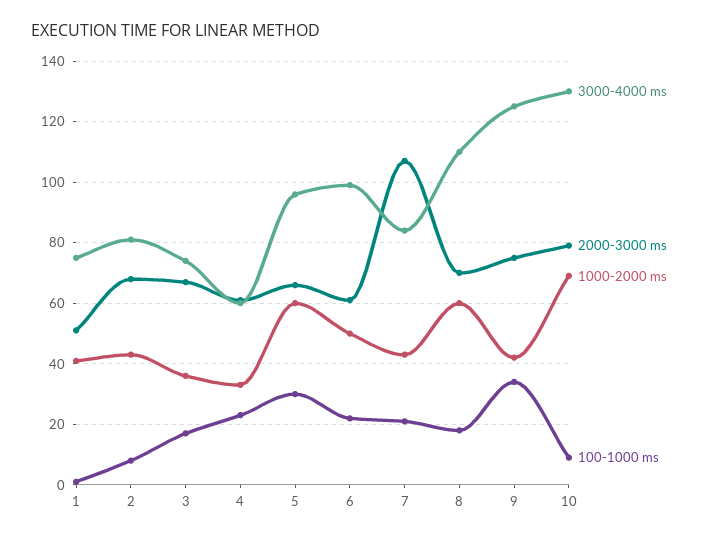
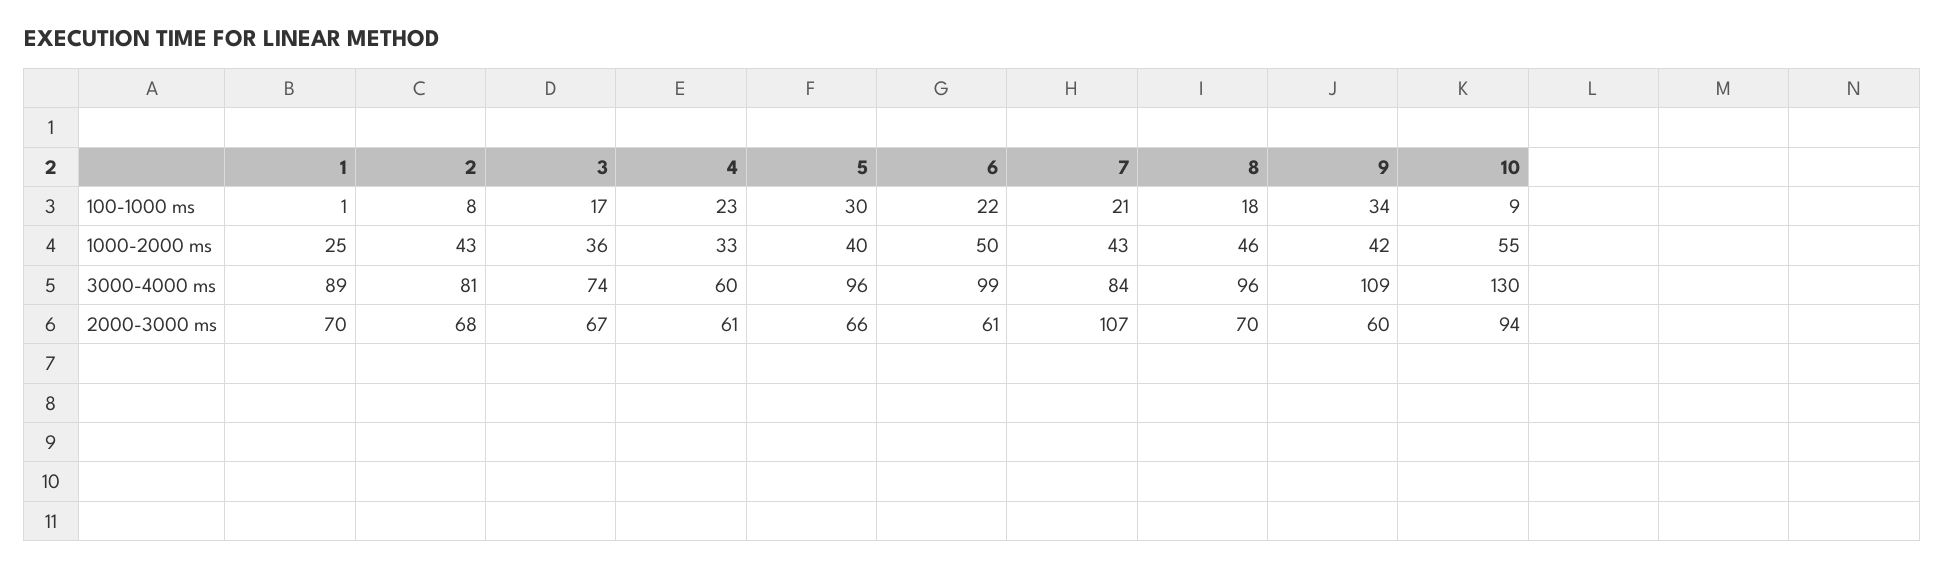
  {
    "3000-4000 ms": {
-     "1": 75,
+     "1": 89,
      "2": 81,
      "3": 74,
      "4": 60,
      "5": 96,
      "6": 99,
      "7": 84,
-     "8": 110,
+     "8": 96,
-     "9": 125,
+     "9": 109,
      "10": 130
    },
    "2000-3000 ms": {
-     "1": 50,
+     "1": 70,
      "2": 68,
      "3": 67,
      "4": 61,
      "5": 66,
      "6": 61,
      "7": 107,
      "8": 70,
-     "9": 75,
+     "9": 60,
-     "10": 80
+     "10": 94
    },
    "1000-2000 ms": {
-     "1": 40,
+     "1": 25,
      "2": 43,
      "3": 36,
      "4": 33,
-     "5": 60,
+     "5": 40,
      "6": 50,
      "7": 43,
-     "8": 60,
+     "8": 46,
      "9": 42,
-     "10": 70
+     "10": 55
    },
    "100-1000 ms": {
      "1": 1,
      "2": 8,
      "3": 17,
      "4": 23,
      "5": 30,
      "6": 22,
      "7": 21,
      "8": 18,
      "9": 34,
      "10": 9
    }
  }

